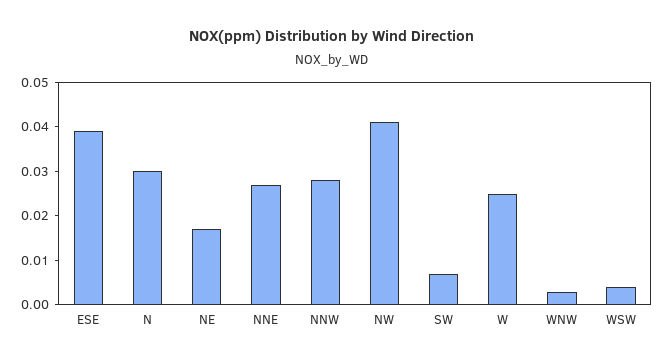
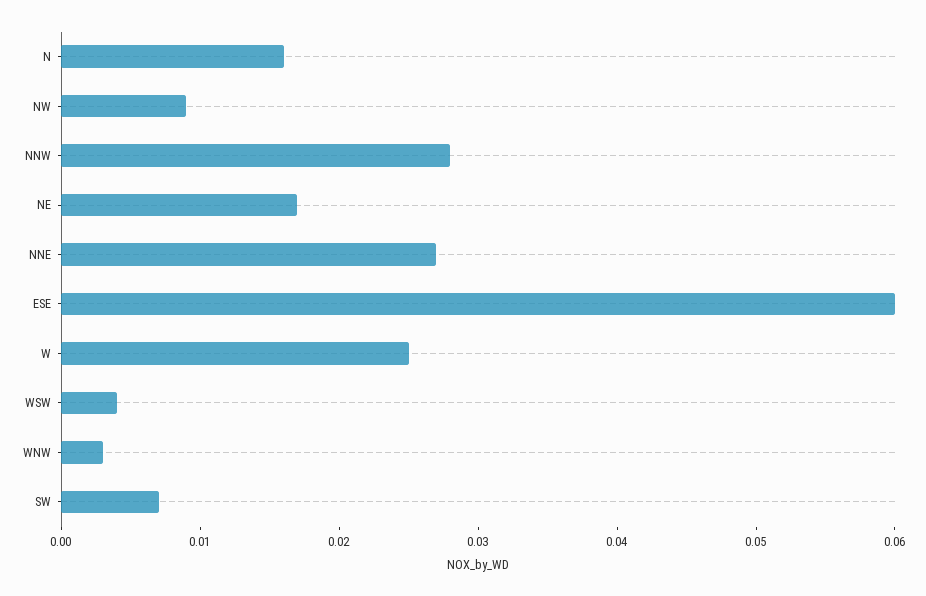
  {
-   "ESE": 0.04,
+   "ESE": 0.06,
-   "N": 0.03,
+   "N": 0.016,
    "NE": 0.017,
    "NNE": 0.027,
    "NNW": 0.028,
-   "NW": 0.04,
+   "NW": 0.009,
    "SW": 0.007,
    "W": 0.025,
    "WNW": 0.003,
    "WSW": 0.004
  }

